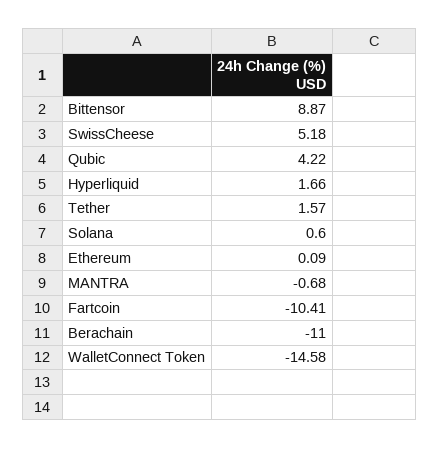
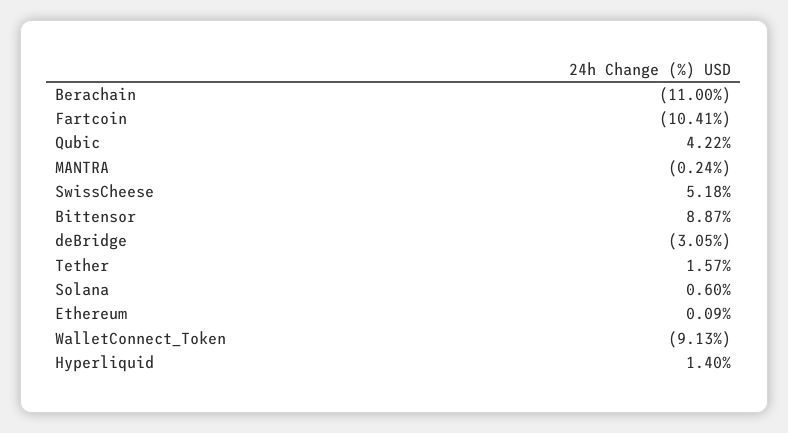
  {
    "Bittensor": 8.87,
    "SwissCheese": 5.18,
    "Qubic": 4.22,
-   "Hyperliquid": 1.66,
+   "Hyperliquid": 1.4,
    "Tether": 1.57,
    "Solana": 0.6,
    "Ethereum": 0.09,
-   "MANTRA": -0.68,
+   "MANTRA": -0.24,
    "Fartcoin": -10.41,
    "Berachain": -11,
-   "WalletConnect Token": -14.58
+   "WalletConnect Token": -9.13,
+   "deBridge": -3.05
  }

